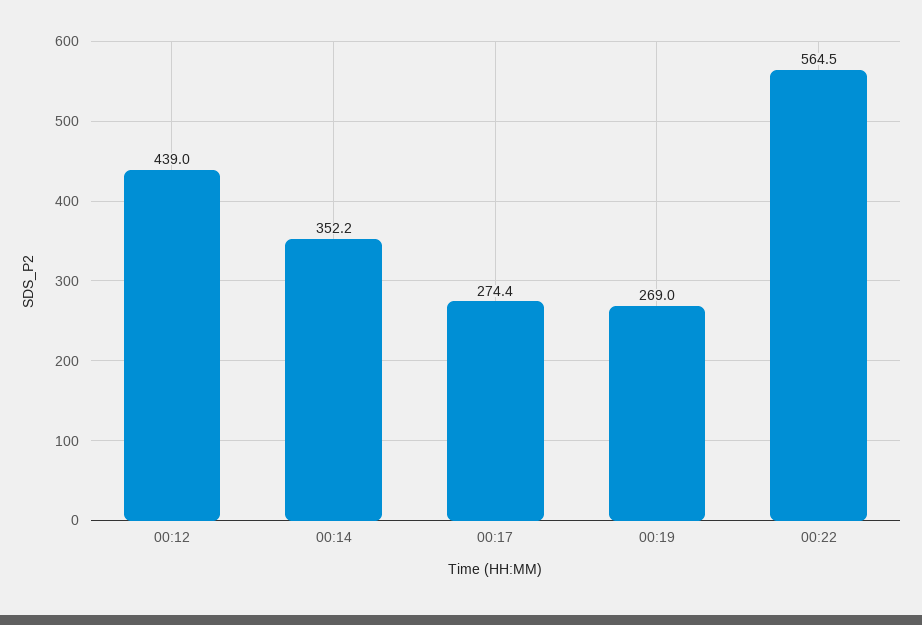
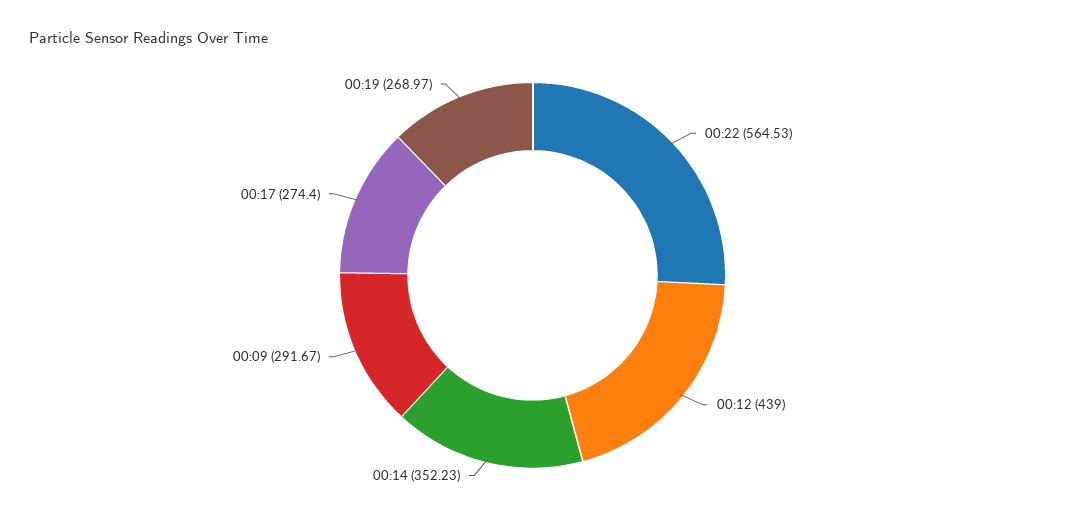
  {
    "00:12": 439,
    "00:14": 352.23,
    "00:17": 274.4,
    "00:19": 268.97,
-   "00:22": 564.53
+   "00:22": 564.53,
+   "00:09": 291.67
  }

